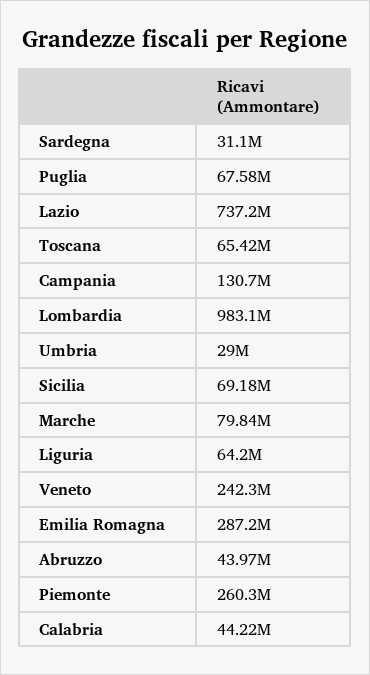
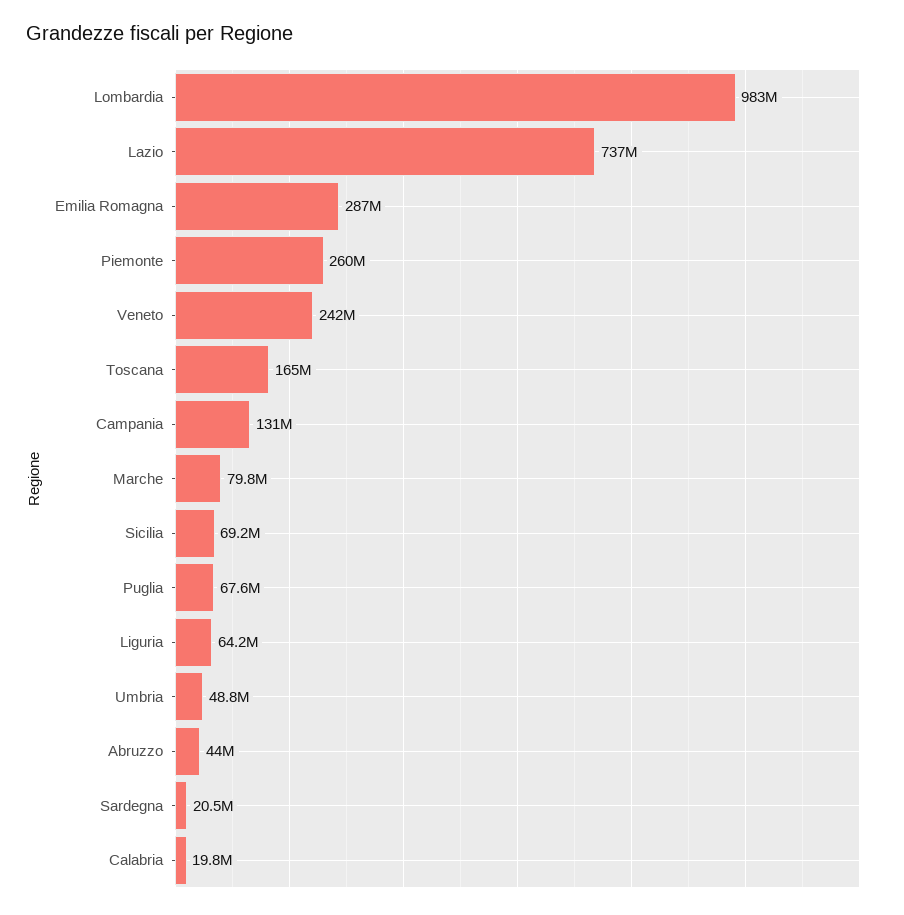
  {
-   "Sardegna": 31100000,
+   "Sardegna": 20500000,
    "Puglia": 67580000,
    "Lazio": 737200000,
-   "Toscana": 65420000,
+   "Toscana": 165000000,
    "Campania": 130700000,
    "Lombardia": 983100000,
-   "Umbria": 29000000,
+   "Umbria": 48800000,
    "Sicilia": 69180000,
    "Marche": 79840000,
    "Liguria": 64200000,
    "Veneto": 242300000,
    "Emilia Romagna": 287200000,
    "Abruzzo": 43970000,
    "Piemonte": 260300000,
-   "Calabria": 44220000
+   "Calabria": 19800000
  }

